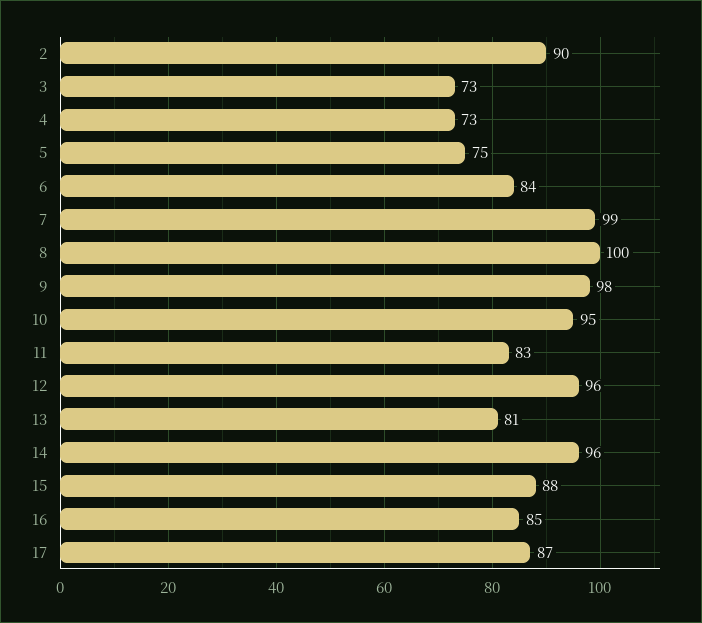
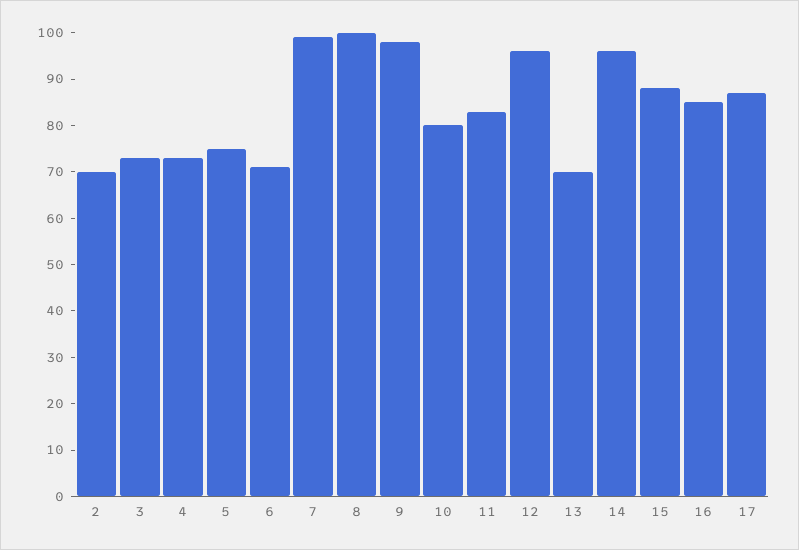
  {
-   "2": 90,
+   "2": 70,
    "3": 73,
    "4": 73,
    "5": 75,
-   "6": 84,
+   "6": 70,
    "7": 99,
    "8": 100,
    "9": 98,
-   "10": 95,
+   "10": 80,
    "11": 83,
    "12": 96,
-   "13": 81,
+   "13": 70,
    "14": 96,
    "15": 88,
    "16": 85,
    "17": 87
  }

